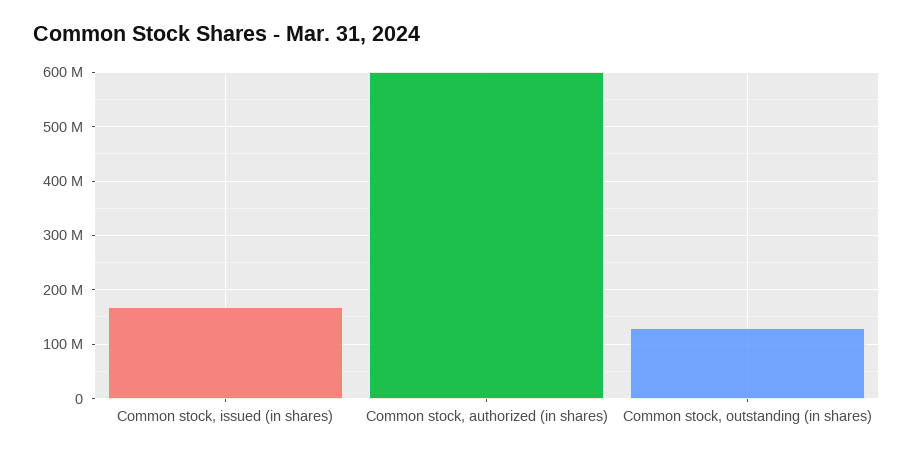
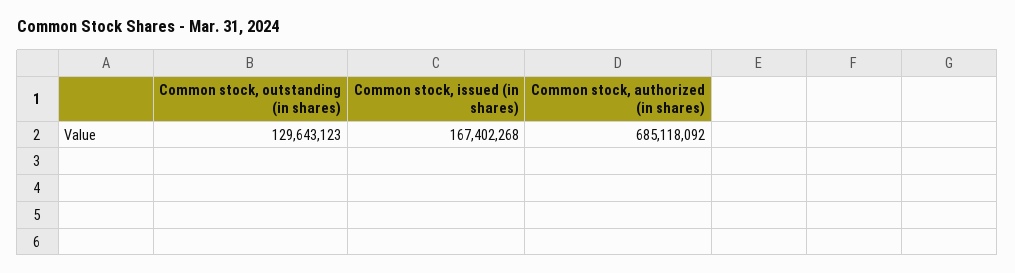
  {
    "Common stock, issued (in shares)": 167402268,
-   "Common stock, authorized (in shares)": 600000000,
+   "Common stock, authorized (in shares)": 685118092,
    "Common stock, outstanding (in shares)": 129643123
  }

